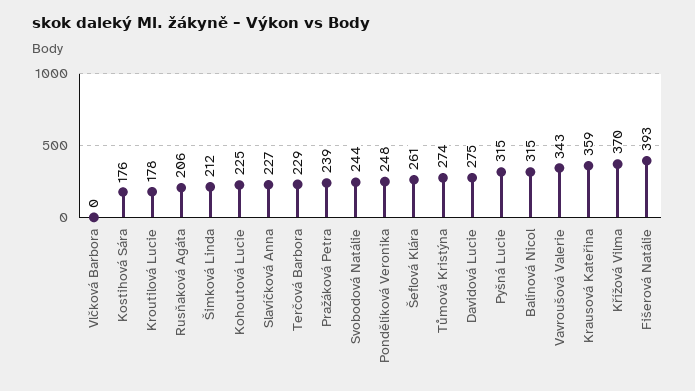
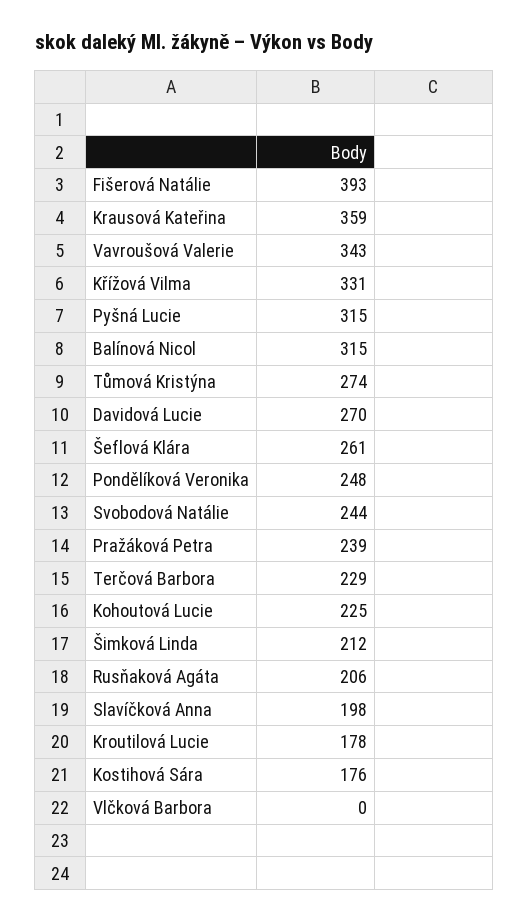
  {
    "Vlčková Barbora": 0,
    "Kostihová Sára": 176,
    "Kroutilová Lucie": 178,
    "Rusňaková Agáta": 206,
    "Šimková Linda": 212,
    "Kohoutová Lucie": 225,
-   "Slavíčková Anna": 227,
+   "Slavíčková Anna": 198,
    "Terčová Barbora": 229,
    "Pražáková Petra": 239,
    "Svobodová Natálie": 244,
    "Pondělíková Veronika": 248,
    "Šeflová Klára": 261,
    "Tůmová Kristýna": 274,
-   "Davidová Lucie": 275,
+   "Davidová Lucie": 270,
    "Pyšná Lucie": 315,
    "Balínová Nicol": 315,
    "Vavroušová Valerie": 343,
    "Krausová Kateřina": 359,
-   "Křížová Vilma": 370,
+   "Křížová Vilma": 331,
    "Fišerová Natálie": 393
  }

